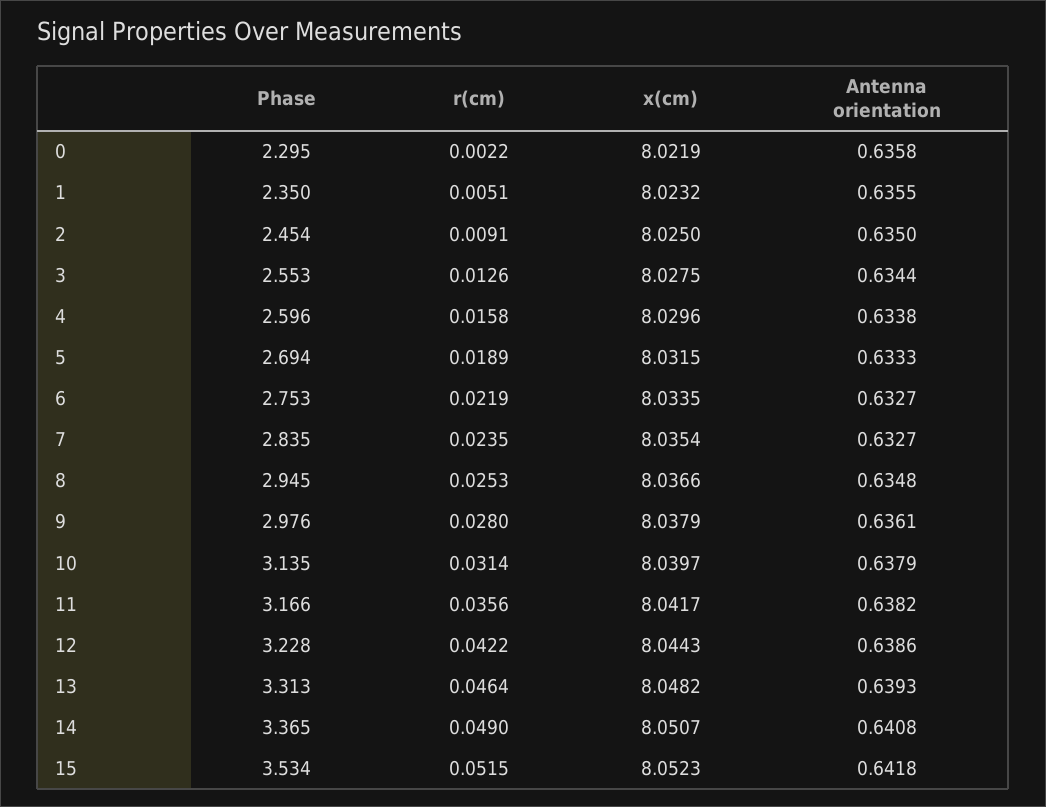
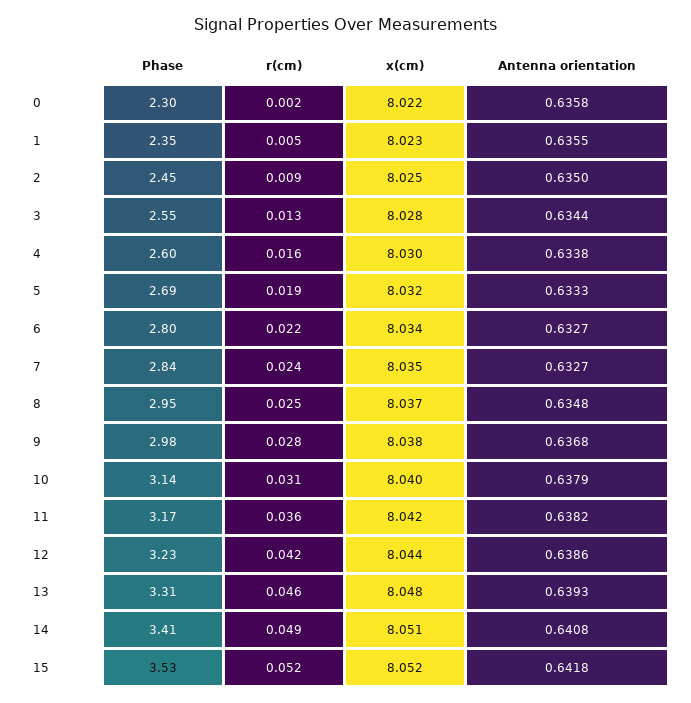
  {
    "Phase": {
      "0": 2.295,
      "1": 2.35,
      "2": 2.454,
      "3": 2.553,
      "4": 2.596,
      "5": 2.694,
-     "6": 2.753,
+     "6": 2.8,
      "7": 2.835,
      "8": 2.945,
      "9": 2.976,
      "10": 3.135,
      "11": 3.166,
      "12": 3.228,
      "13": 3.313,
-     "14": 3.365,
+     "14": 3.41,
      "15": 3.534
    },
    "r(cm)": {
      "0": 0.0022,
      "1": 0.0051,
      "2": 0.0091,
      "3": 0.0126,
      "4": 0.0158,
      "5": 0.0189,
      "6": 0.0219,
      "7": 0.0235,
      "8": 0.0253,
      "9": 0.028,
      "10": 0.0314,
      "11": 0.0356,
      "12": 0.0422,
      "13": 0.0464,
      "14": 0.049,
      "15": 0.0515
    },
    "x(cm)": {
      "0": 8.0219,
      "1": 8.0232,
      "2": 8.025,
      "3": 8.0275,
      "4": 8.0296,
      "5": 8.0315,
      "6": 8.0335,
      "7": 8.0354,
      "8": 8.0366,
      "9": 8.0379,
      "10": 8.0397,
      "11": 8.0417,
      "12": 8.0443,
      "13": 8.0482,
      "14": 8.0507,
      "15": 8.0523
    },
    "Antenna orientation": {
      "0": 0.6358,
      "1": 0.6355,
      "2": 0.635,
      "3": 0.6344,
      "4": 0.6338,
      "5": 0.6333,
      "6": 0.6327,
      "7": 0.6327,
      "8": 0.6348,
-     "9": 0.6361,
+     "9": 0.6368,
      "10": 0.6379,
      "11": 0.6382,
      "12": 0.6386,
      "13": 0.6393,
      "14": 0.6408,
      "15": 0.6418
    }
  }

